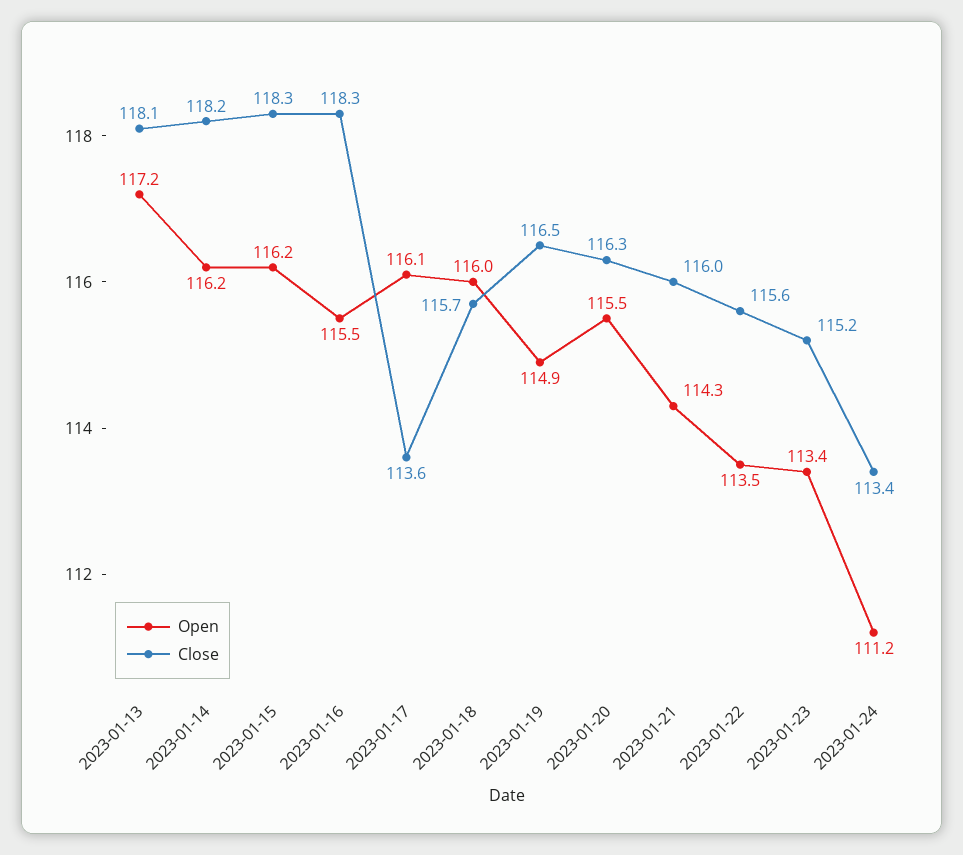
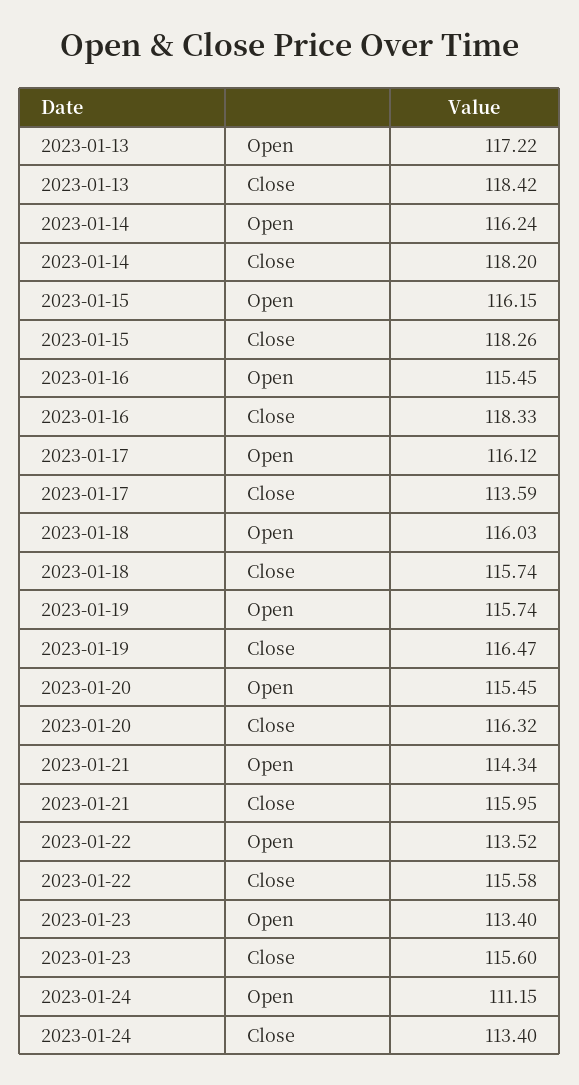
  {
    "Open": {
      "2023-01-13": 117.22,
      "2023-01-14": 116.24,
      "2023-01-15": 116.15,
      "2023-01-16": 115.45,
      "2023-01-17": 116.12,
      "2023-01-18": 116.03,
-     "2023-01-19": 114.9,
+     "2023-01-19": 115.74,
      "2023-01-20": 115.45,
      "2023-01-21": 114.34,
      "2023-01-22": 113.52,
      "2023-01-23": 113.4,
      "2023-01-24": 111.15
    },
    "Close": {
-     "2023-01-13": 118.1,
+     "2023-01-13": 118.42,
      "2023-01-14": 118.2,
      "2023-01-15": 118.26,
      "2023-01-16": 118.33,
      "2023-01-17": 113.59,
      "2023-01-18": 115.74,
      "2023-01-19": 116.47,
      "2023-01-20": 116.32,
      "2023-01-21": 115.95,
      "2023-01-22": 115.58,
-     "2023-01-23": 115.2,
+     "2023-01-23": 115.6,
      "2023-01-24": 113.4
    }
  }

